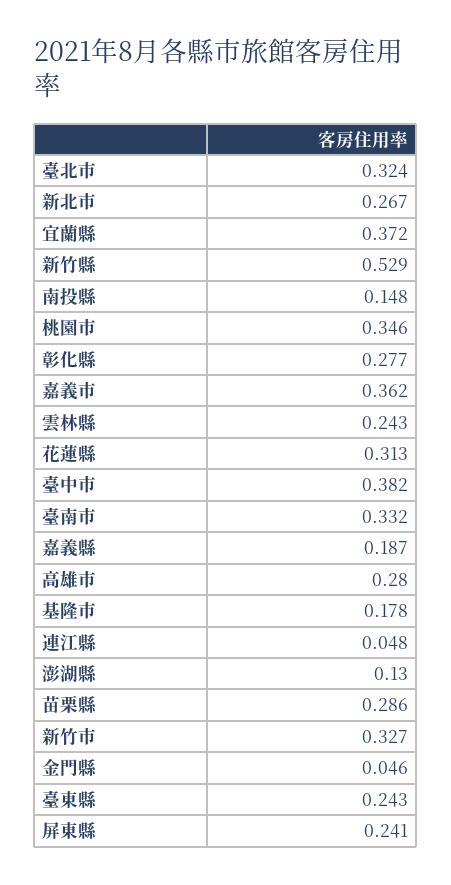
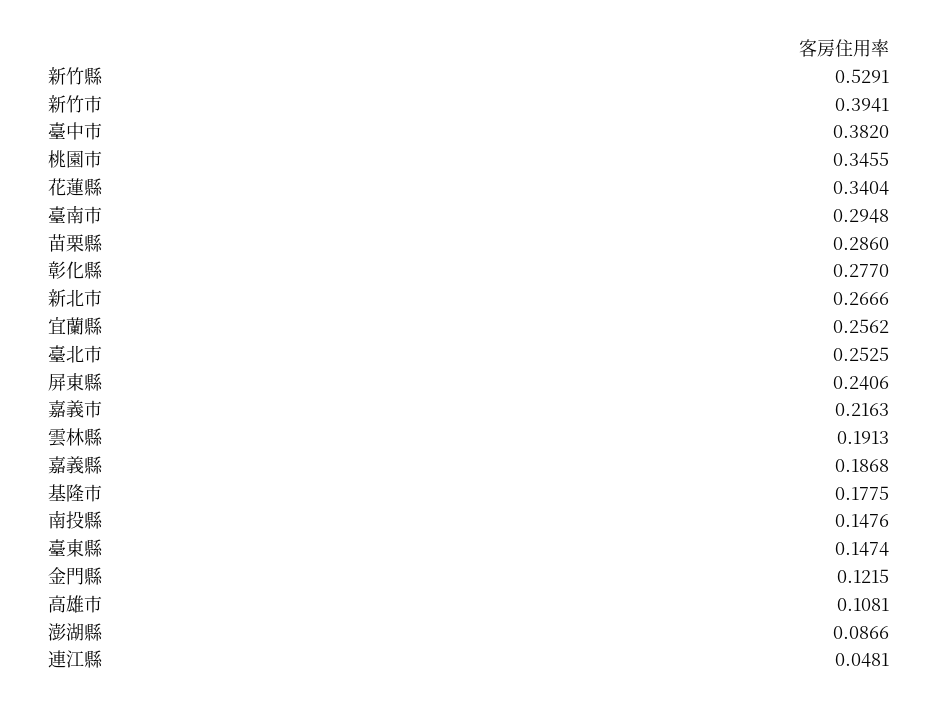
  {
-   "臺北市": 0.324,
+   "臺北市": 0.2525,
    "新北市": 0.2666,
-   "宜蘭縣": 0.372,
+   "宜蘭縣": 0.2562,
    "新竹縣": 0.5291,
    "南投縣": 0.1476,
    "桃園市": 0.3455,
    "彰化縣": 0.277,
-   "嘉義市": 0.362,
+   "嘉義市": 0.2163,
-   "雲林縣": 0.243,
+   "雲林縣": 0.1913,
-   "花蓮縣": 0.313,
+   "花蓮縣": 0.3404,
    "臺中市": 0.382,
-   "臺南市": 0.332,
+   "臺南市": 0.2948,
    "嘉義縣": 0.1868,
-   "高雄市": 0.28,
+   "高雄市": 0.1081,
    "基隆市": 0.1775,
    "連江縣": 0.0481,
-   "澎湖縣": 0.13,
+   "澎湖縣": 0.0866,
    "苗栗縣": 0.286,
-   "新竹市": 0.327,
+   "新竹市": 0.3941,
-   "金門縣": 0.046,
+   "金門縣": 0.1215,
-   "臺東縣": 0.243,
+   "臺東縣": 0.1474,
    "屏東縣": 0.2406
  }

